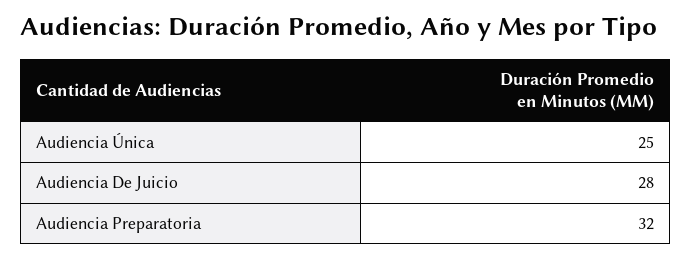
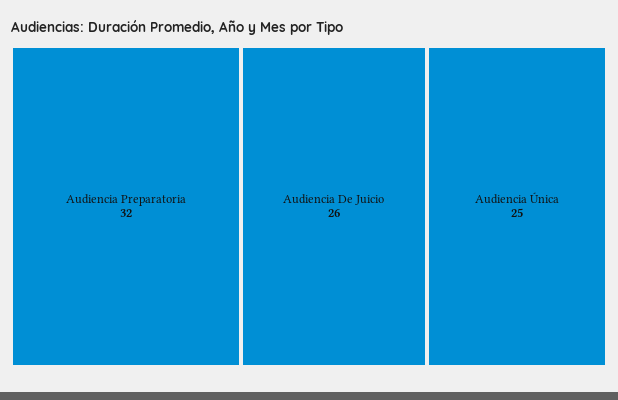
  {
    "Audiencia Única": 25,
-   "Audiencia De Juicio": 28,
+   "Audiencia De Juicio": 26,
    "Audiencia Preparatoria": 32
  }

